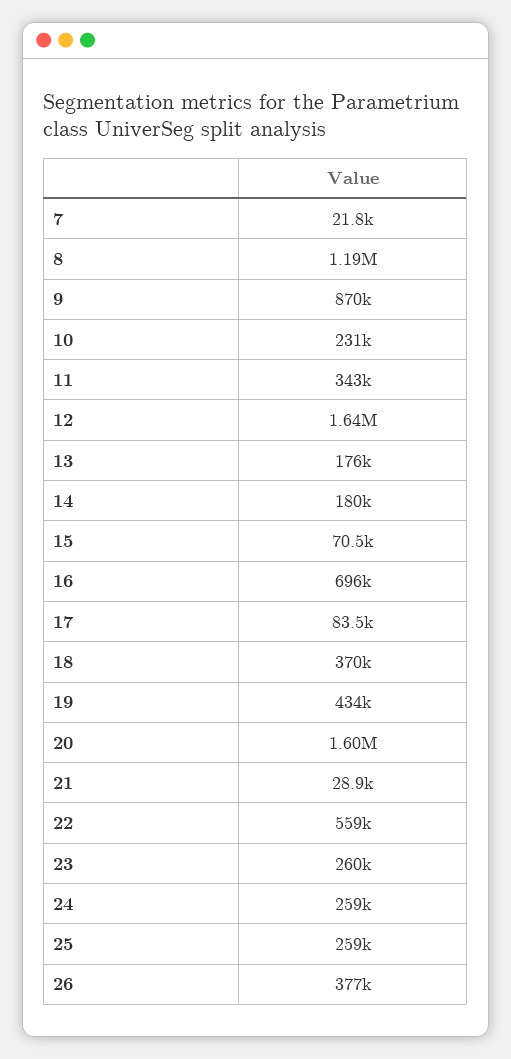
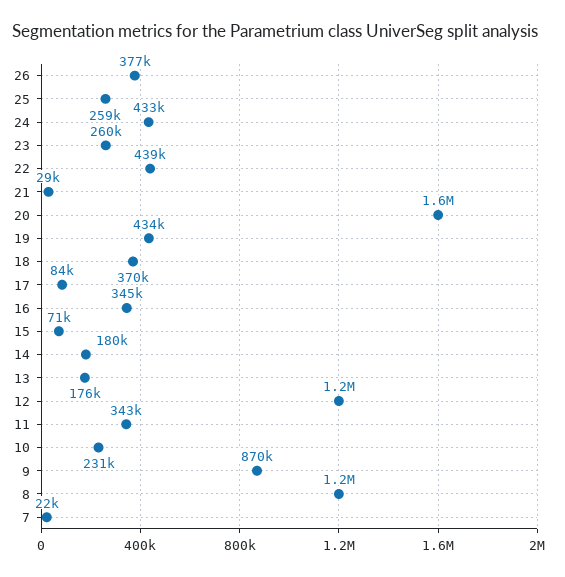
  {
    "7": 21800,
    "8": 1190000,
    "9": 870000,
    "10": 231000,
    "11": 343000,
-   "12": 1640000,
+   "12": 1200000,
    "13": 176000,
    "14": 180000,
    "15": 70500,
-   "16": 696000,
+   "16": 345000,
    "17": 83500,
    "18": 370000,
    "19": 434000,
    "20": 1600000,
    "21": 28900,
-   "22": 559000,
+   "22": 439000,
    "23": 260000,
-   "24": 259000,
+   "24": 433000,
    "25": 259000,
    "26": 377000
  }

